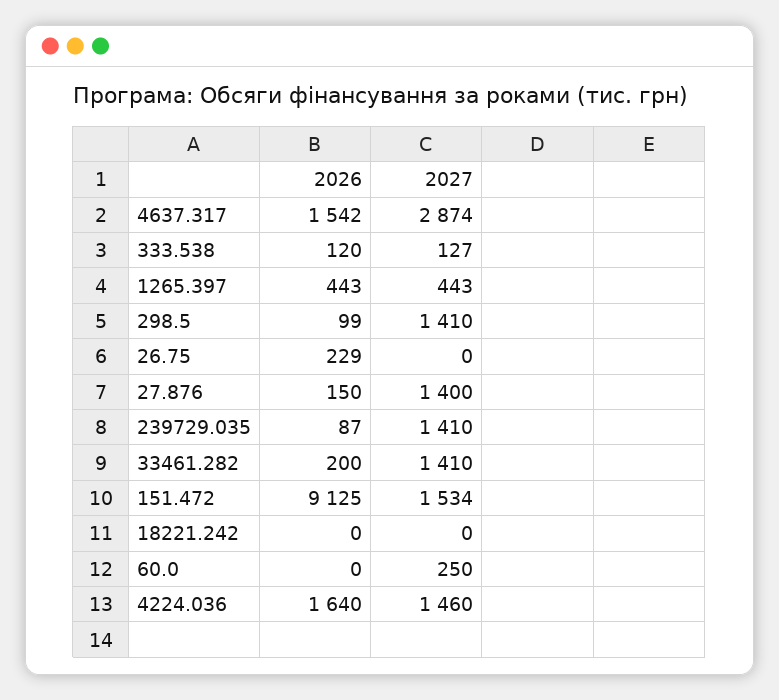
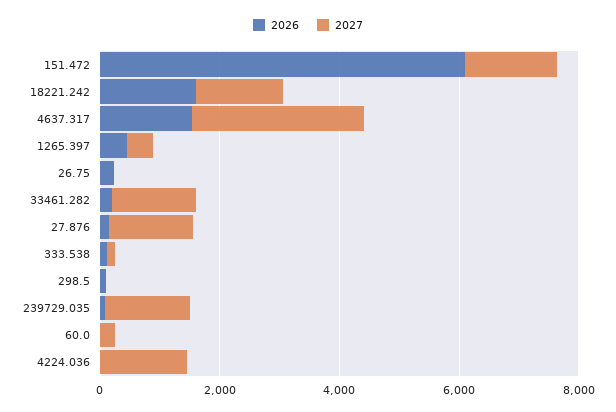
  {
    "2026": {
      "4637.317": 1542,
      "333.538": 120,
      "1265.397": 443,
      "298.5": 99,
      "26.75": 229,
      "27.876": 150,
      "239729.035": 87,
      "33461.282": 200,
-     "151.472": 9125,
+     "151.472": 6000,
-     "18221.242": 0,
+     "18221.242": 1500,
      "60.0": 0,
-     "4224.036": 1640
+     "4224.036": 0
    },
    "2027": {
      "4637.317": 2874,
      "333.538": 127,
      "1265.397": 443,
-     "298.5": 1410,
+     "298.5": 0,
      "26.75": 0,
      "27.876": 1400,
      "239729.035": 1410,
      "33461.282": 1410,
      "151.472": 1534,
-     "18221.242": 0,
+     "18221.242": 1500,
      "60.0": 250,
      "4224.036": 1460
    }
  }

